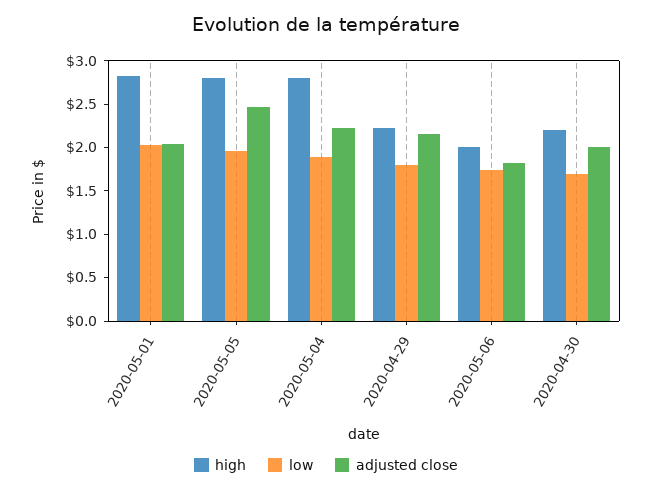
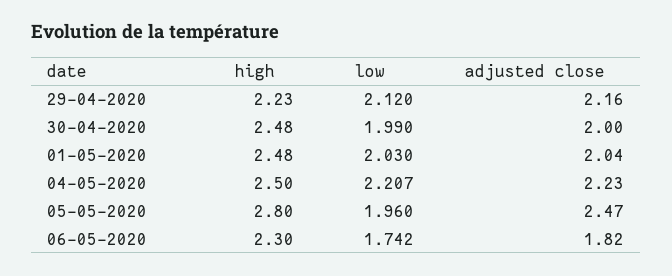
  {
    "high": {
-     "2020-05-01": 2.8,
+     "2020-05-01": 2.48,
      "2020-05-05": 2.8,
-     "2020-05-04": 2.8,
+     "2020-05-04": 2.5,
      "2020-04-29": 2.23,
-     "2020-05-06": 2,
+     "2020-05-06": 2.3,
-     "2020-04-30": 2.2
+     "2020-04-30": 2.48
    },
    "low": {
      "2020-05-01": 2.03,
      "2020-05-05": 1.96,
-     "2020-05-04": 1.9,
+     "2020-05-04": 2.207,
-     "2020-04-29": 1.8,
+     "2020-04-29": 2.12,
      "2020-05-06": 1.742,
-     "2020-04-30": 1.7
+     "2020-04-30": 1.99
    },
    "adjusted close": {
      "2020-05-01": 2.04,
      "2020-05-05": 2.47,
      "2020-05-04": 2.23,
      "2020-04-29": 2.16,
      "2020-05-06": 1.82,
      "2020-04-30": 2
    }
  }

